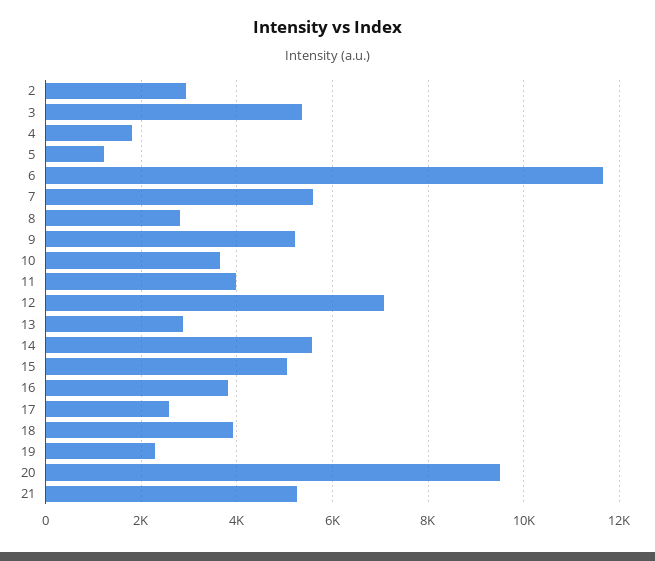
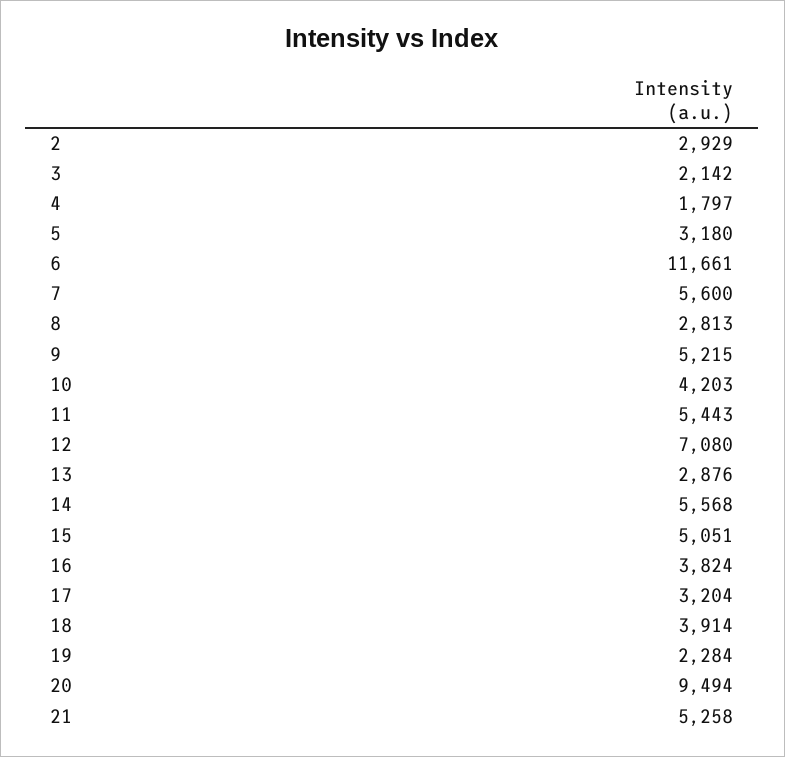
  {
    "2": 2929,
-   "3": 5400,
+   "3": 2142,
    "4": 1797,
-   "5": 1200,
+   "5": 3180,
    "6": 11661,
    "7": 5600,
    "8": 2813,
    "9": 5215,
-   "10": 3600,
+   "10": 4203,
-   "11": 4000,
+   "11": 5443,
    "12": 7080,
    "13": 2876,
    "14": 5568,
    "15": 5051,
    "16": 3824,
-   "17": 2600,
+   "17": 3204,
    "18": 3914,
    "19": 2284,
    "20": 9494,
    "21": 5258
  }

